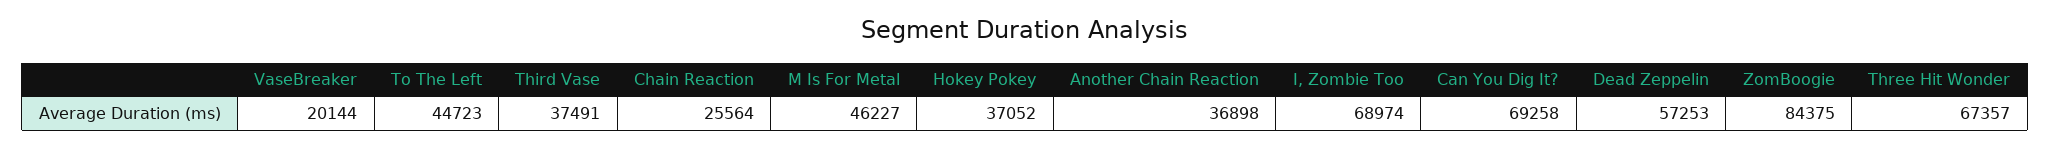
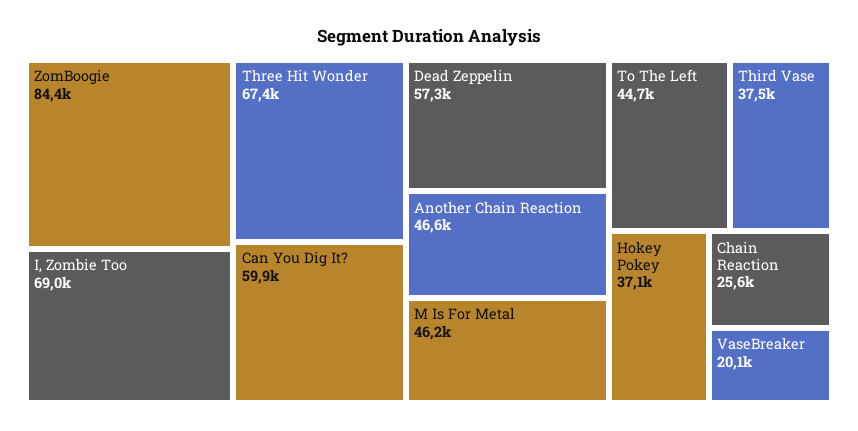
  {
    "VaseBreaker": 20144,
    "To The Left": 44723,
    "Third Vase": 37491,
    "Chain Reaction": 25564,
    "M Is For Metal": 46227,
    "Hokey Pokey": 37052,
-   "Another Chain Reaction": 36898,
+   "Another Chain Reaction": 46600,
    "I, Zombie Too": 68974,
-   "Can You Dig It?": 69258,
+   "Can You Dig It?": 59900,
    "Dead Zeppelin": 57253,
    "ZomBoogie": 84375,
    "Three Hit Wonder": 67357
  }

